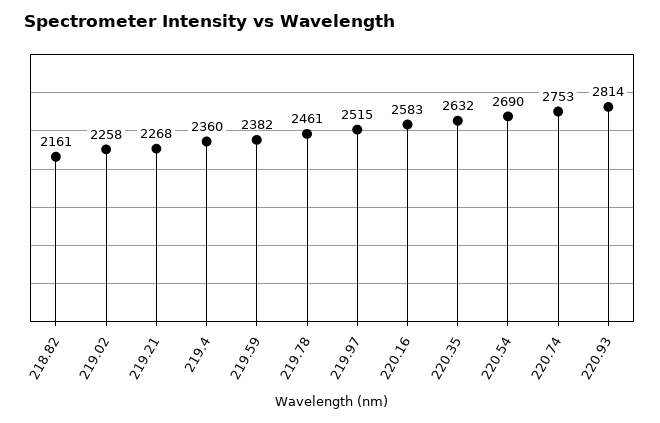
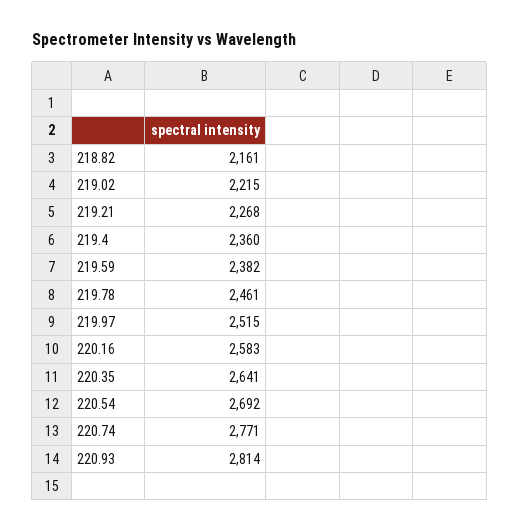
  {
    "218.82": 2161,
-   "219.02": 2258,
+   "219.02": 2215,
    "219.21": 2268,
    "219.4": 2360,
    "219.59": 2382,
    "219.78": 2461,
    "219.97": 2515,
    "220.16": 2583,
-   "220.35": 2632,
+   "220.35": 2641,
-   "220.54": 2690,
+   "220.54": 2692,
-   "220.74": 2753,
+   "220.74": 2771,
    "220.93": 2814
  }

